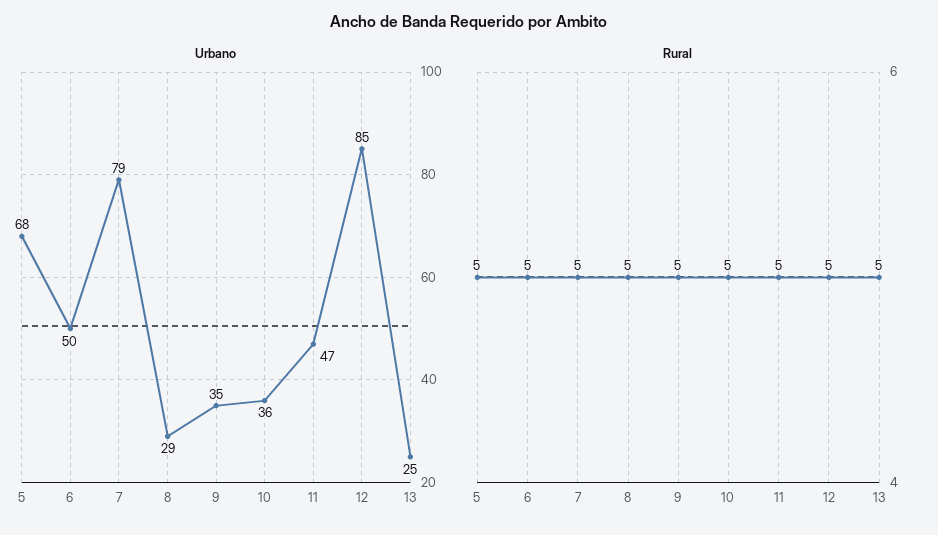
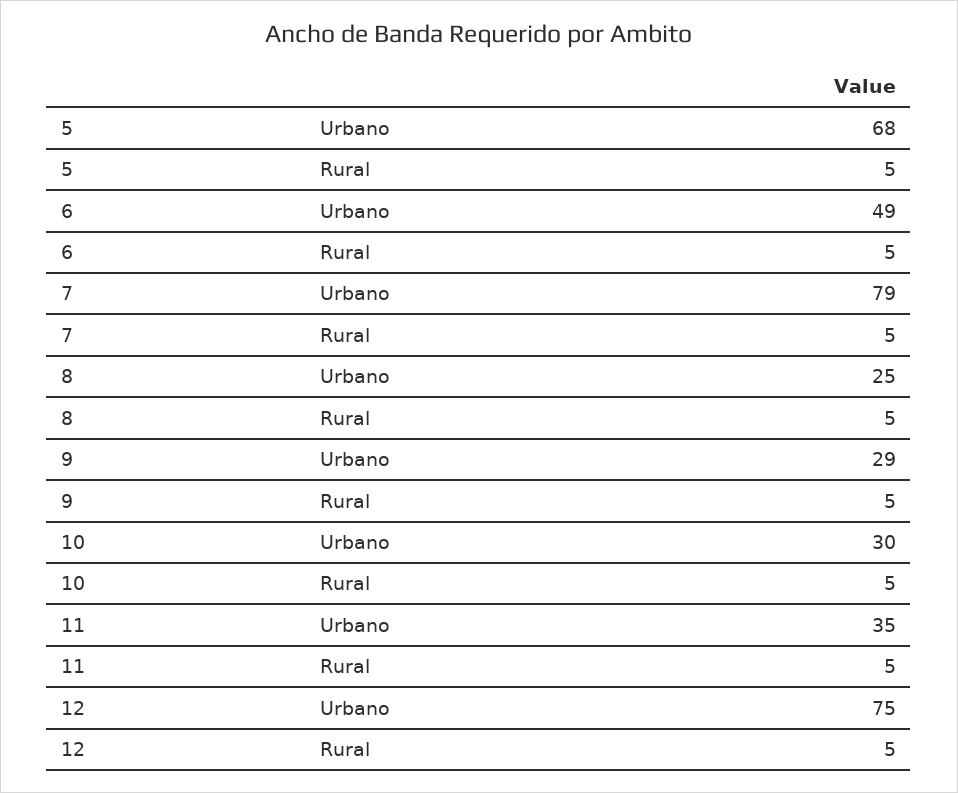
  {
    "Urbano": {
      "5": 68,
-     "6": 50,
+     "6": 49,
      "7": 79,
-     "8": 29,
+     "8": 25,
-     "9": 35,
+     "9": 29,
-     "10": 36,
+     "10": 30,
-     "11": 47,
+     "11": 35,
-     "12": 85,
+     "12": 75
-     "13": 25
    },
    "Rural": {
      "5": 5,
      "6": 5,
      "7": 5,
      "8": 5,
      "9": 5,
      "10": 5,
      "11": 5,
-     "12": 5,
+     "12": 5
-     "13": 5
    }
  }

